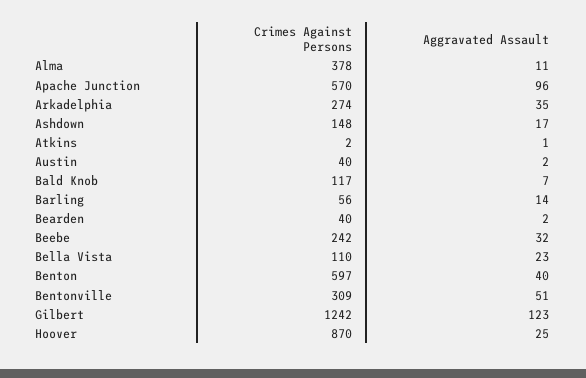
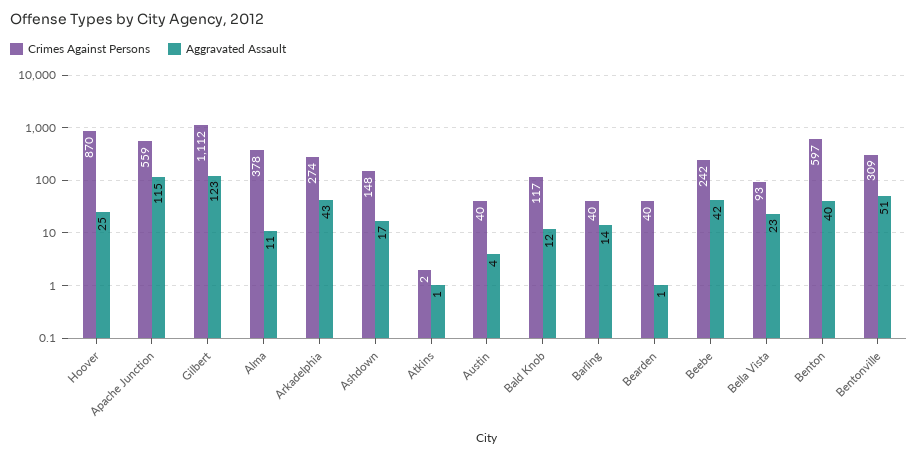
  {
    "Crimes Against Persons": {
      "Alma": 378,
-     "Apache Junction": 570,
+     "Apache Junction": 559,
      "Arkadelphia": 274,
      "Ashdown": 148,
      "Atkins": 2,
      "Austin": 40,
      "Bald Knob": 117,
-     "Barling": 56,
+     "Barling": 40,
      "Bearden": 40,
      "Beebe": 242,
-     "Bella Vista": 110,
+     "Bella Vista": 93,
      "Benton": 597,
      "Bentonville": 309,
-     "Gilbert": 1242,
+     "Gilbert": 1112,
      "Hoover": 870
    },
    "Aggravated Assault": {
      "Alma": 11,
-     "Apache Junction": 96,
+     "Apache Junction": 115,
-     "Arkadelphia": 35,
+     "Arkadelphia": 43,
      "Ashdown": 17,
      "Atkins": 1,
-     "Austin": 2,
+     "Austin": 4,
-     "Bald Knob": 7,
+     "Bald Knob": 12,
      "Barling": 14,
-     "Bearden": 2,
+     "Bearden": 1,
-     "Beebe": 32,
+     "Beebe": 42,
      "Bella Vista": 23,
      "Benton": 40,
      "Bentonville": 51,
      "Gilbert": 123,
      "Hoover": 25
    }
  }

